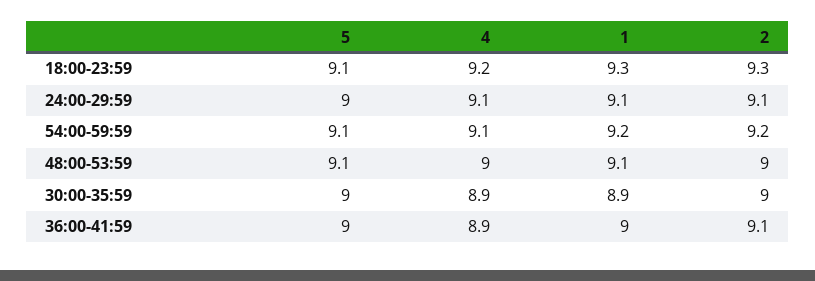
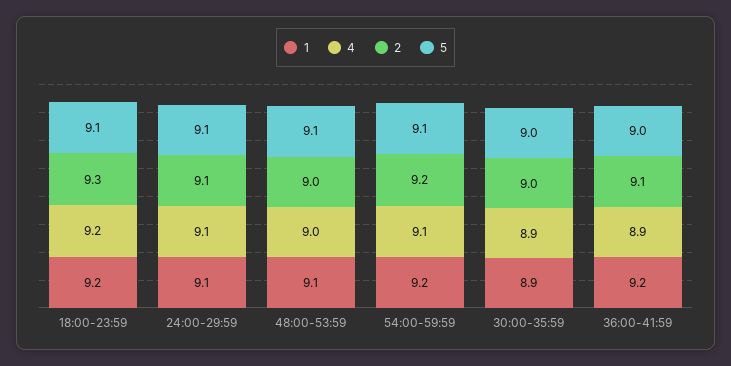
  {
    "5": {
      "18:00-23:59": 9.1,
-     "24:00-29:59": 9,
+     "24:00-29:59": 9.1,
      "54:00-59:59": 9.1,
      "48:00-53:59": 9.1,
      "30:00-35:59": 9,
      "36:00-41:59": 9
    },
    "4": {
      "18:00-23:59": 9.2,
      "24:00-29:59": 9.1,
      "54:00-59:59": 9.1,
      "48:00-53:59": 9,
      "30:00-35:59": 8.9,
      "36:00-41:59": 8.9
    },
    "1": {
-     "18:00-23:59": 9.3,
+     "18:00-23:59": 9.2,
      "24:00-29:59": 9.1,
      "54:00-59:59": 9.2,
      "48:00-53:59": 9.1,
      "30:00-35:59": 8.9,
-     "36:00-41:59": 9
+     "36:00-41:59": 9.2
    },
    "2": {
      "18:00-23:59": 9.3,
      "24:00-29:59": 9.1,
      "54:00-59:59": 9.2,
      "48:00-53:59": 9,
      "30:00-35:59": 9,
      "36:00-41:59": 9.1
    }
  }

